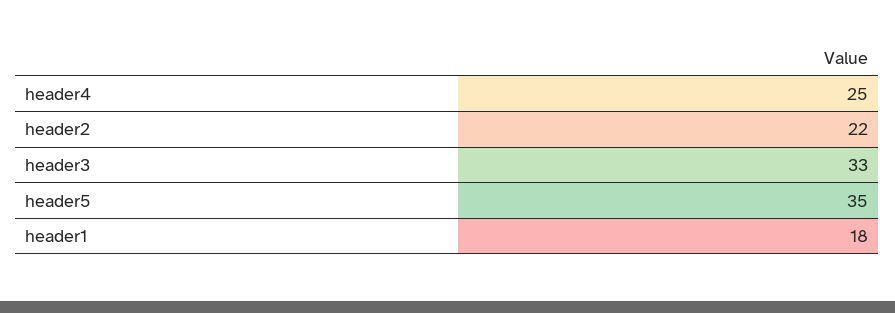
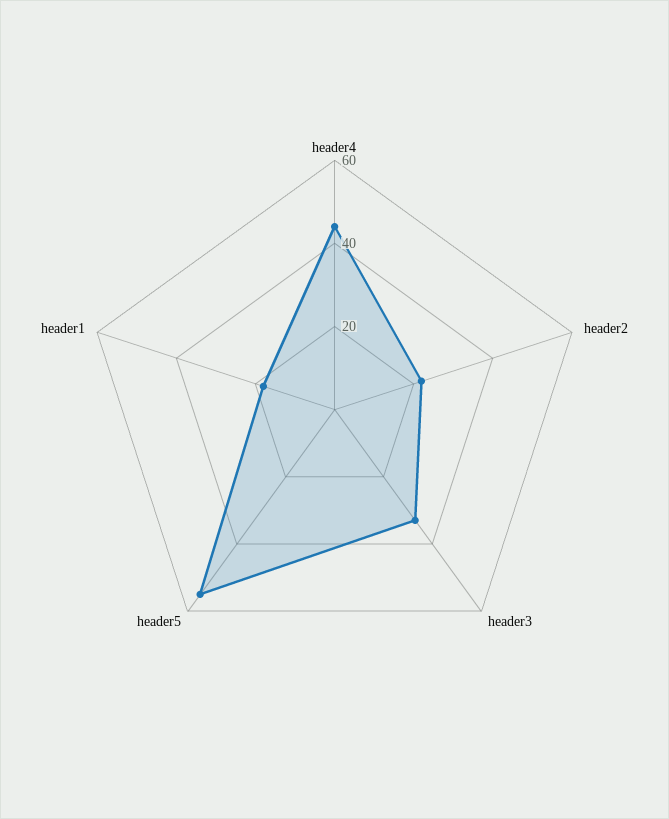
  {
-   "header4": 25,
+   "header4": 45,
    "header2": 22,
    "header3": 33,
-   "header5": 35,
+   "header5": 55,
    "header1": 18
  }

